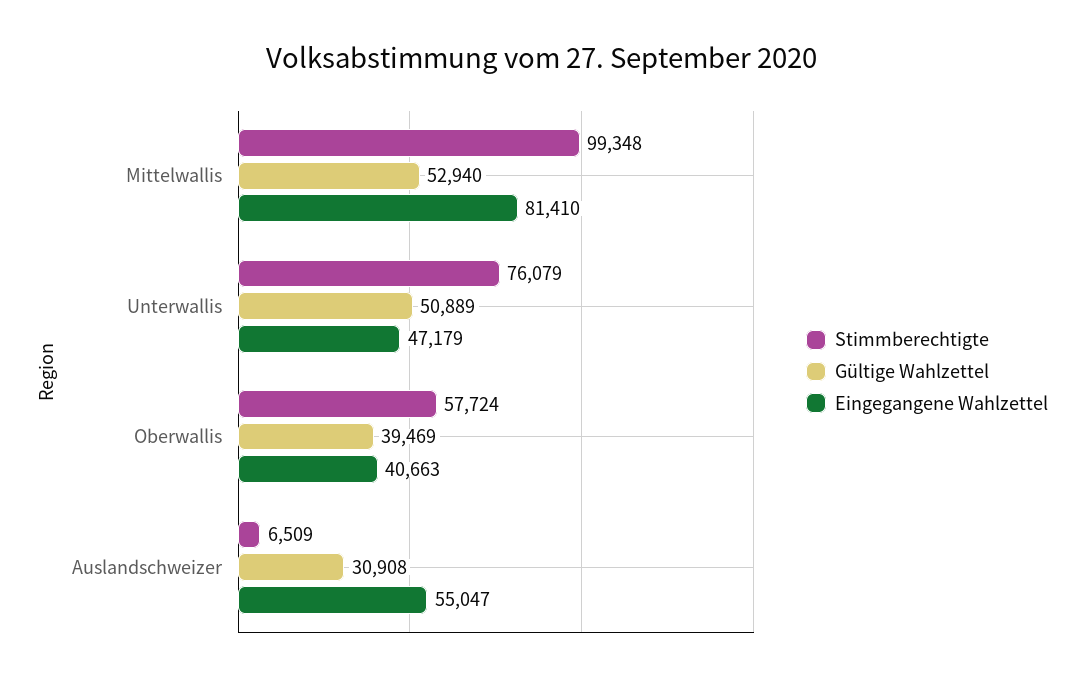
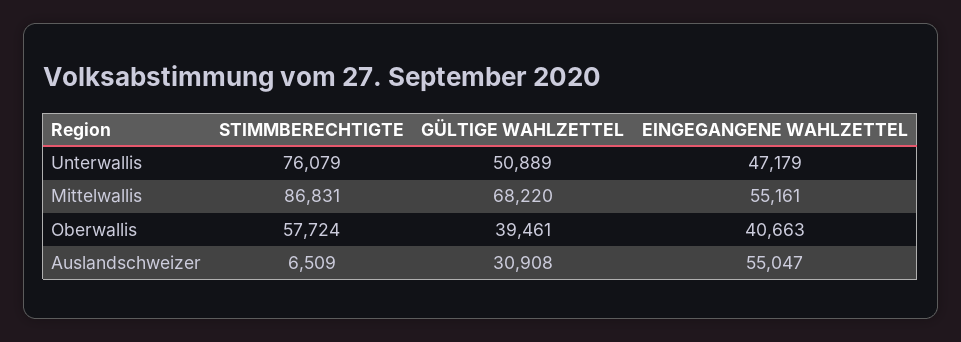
  {
    "Stimmberechtigte": {
-     "Mittelwallis": 99348,
+     "Mittelwallis": 86831,
      "Unterwallis": 76079,
      "Oberwallis": 57724,
      "Auslandschweizer": 6509
    },
    "Gültige Wahlzettel": {
-     "Mittelwallis": 52940,
+     "Mittelwallis": 68220,
      "Unterwallis": 50889,
-     "Oberwallis": 39469,
+     "Oberwallis": 39461,
      "Auslandschweizer": 30908
    },
    "Eingegangene Wahlzettel": {
-     "Mittelwallis": 81410,
+     "Mittelwallis": 55161,
      "Unterwallis": 47179,
      "Oberwallis": 40663,
      "Auslandschweizer": 55047
    }
  }

